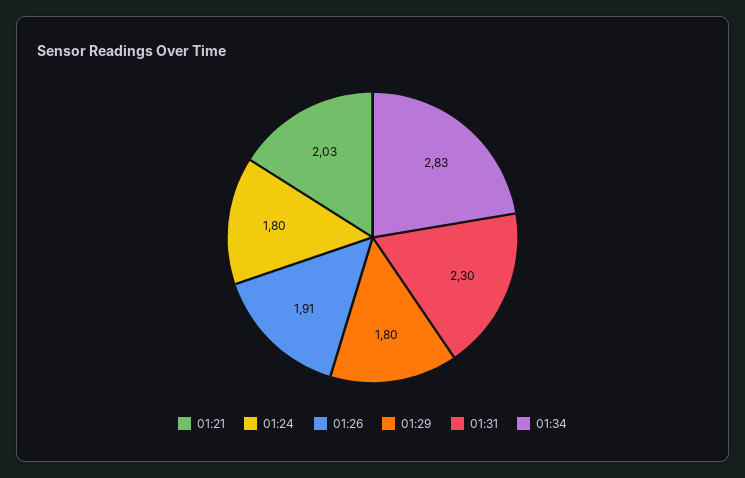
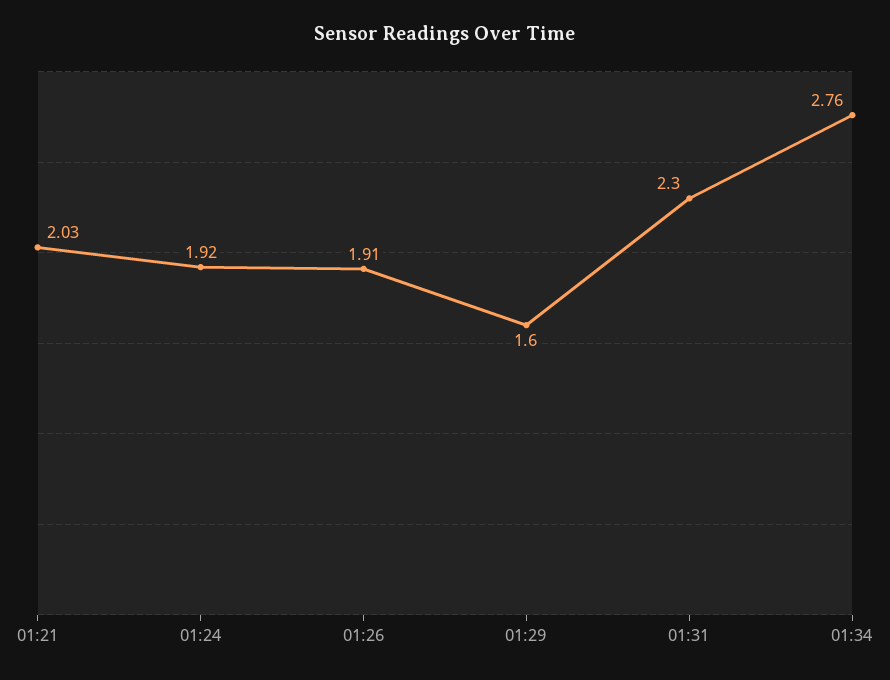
  {
    "01:21": 2.03,
-   "01:24": 1.8,
+   "01:24": 1.92,
    "01:26": 1.91,
-   "01:29": 1.8,
+   "01:29": 1.6,
    "01:31": 2.3,
-   "01:34": 2.83
+   "01:34": 2.76
  }

